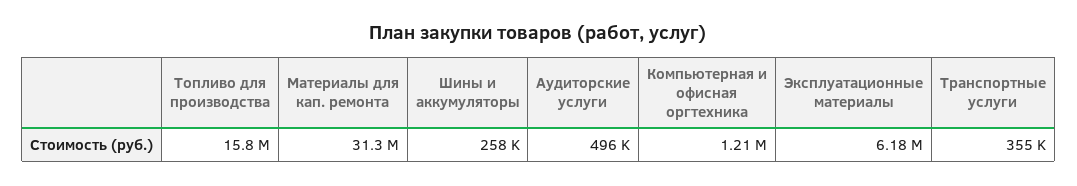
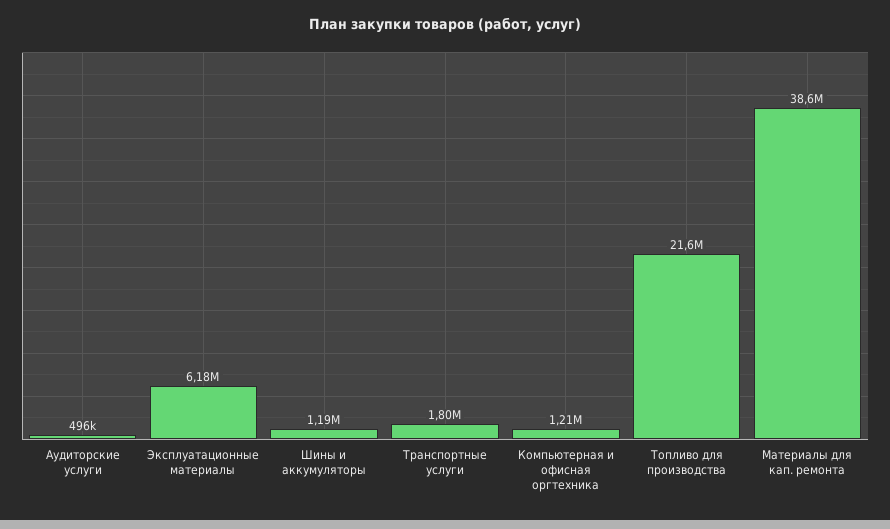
  {
-   "Топливо для производства": 15800000,
+   "Топливо для производства": 21600000,
-   "Материалы для кап. ремонта": 31300000,
+   "Материалы для кап. ремонта": 38600000,
-   "Шины и аккумуляторы": 258000,
+   "Шины и аккумуляторы": 1190000,
    "Аудиторские услуги": 496000,
    "Компьютерная и офисная оргтехника": 1210000,
    "Эксплуатационные материалы": 6180000,
-   "Транспортные услуги": 355000
+   "Транспортные услуги": 1800000
  }

